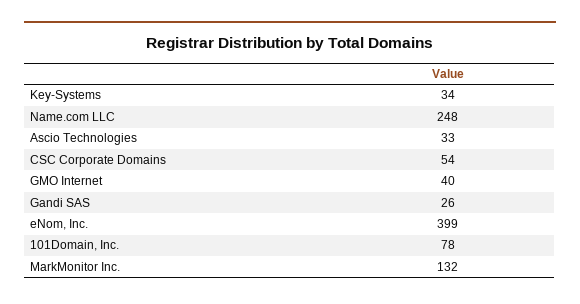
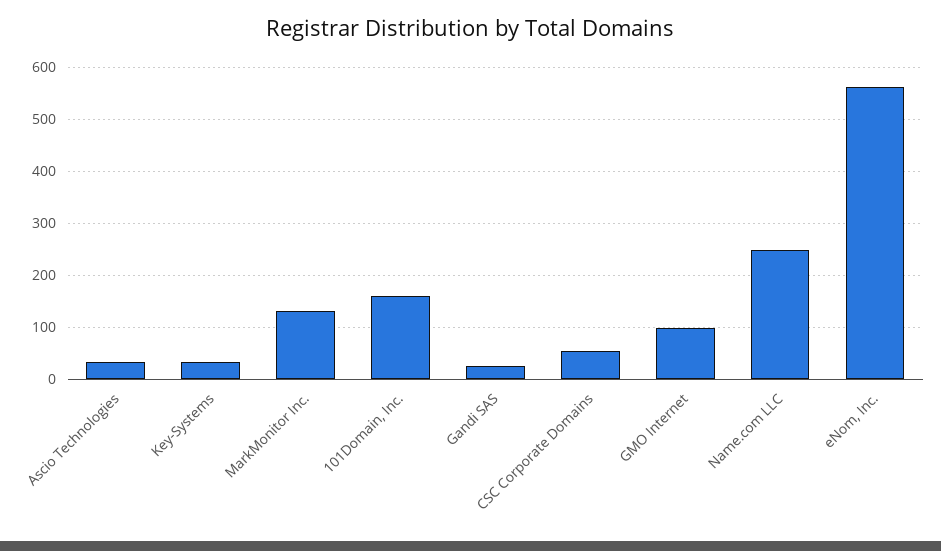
  {
    "Key-Systems": 34,
    "Name.com LLC": 248,
    "Ascio Technologies": 33,
    "CSC Corporate Domains": 54,
-   "GMO Internet": 40,
+   "GMO Internet": 100,
    "Gandi SAS": 26,
-   "eNom, Inc.": 399,
+   "eNom, Inc.": 560,
-   "101Domain, Inc.": 78,
+   "101Domain, Inc.": 160,
    "MarkMonitor Inc.": 132
  }

